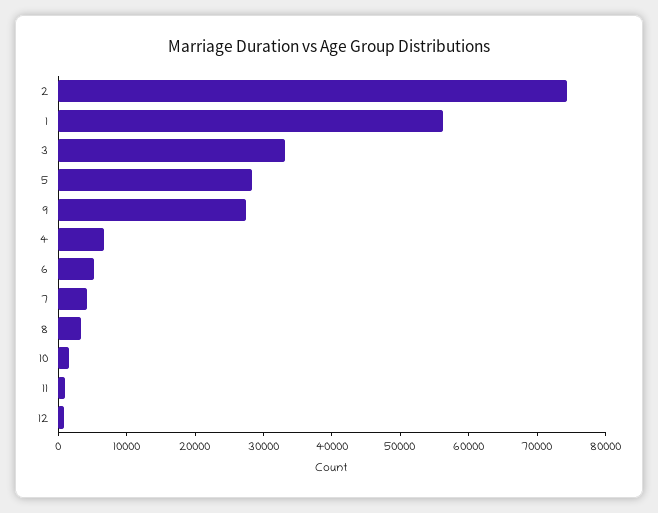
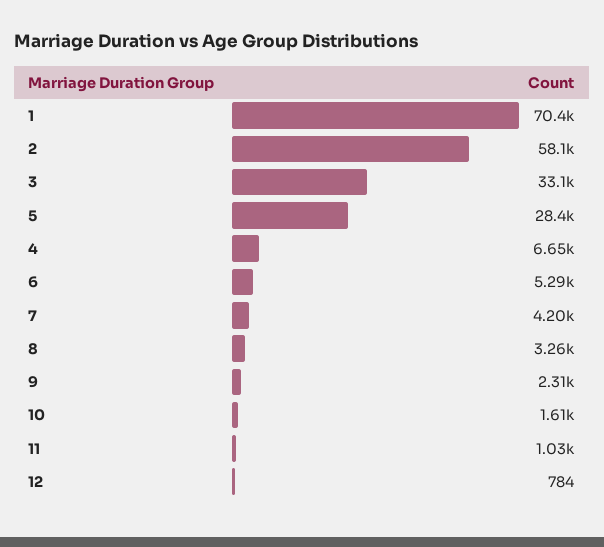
  {
-   "2": 74000,
+   "2": 58100,
-   "1": 56000,
+   "1": 70400,
    "3": 33100,
    "5": 28400,
-   "9": 28000,
+   "9": 2310,
    "4": 6650,
    "6": 5290,
    "7": 4200,
    "8": 3260,
    "10": 1610,
    "11": 1030,
    "12": 784
  }

